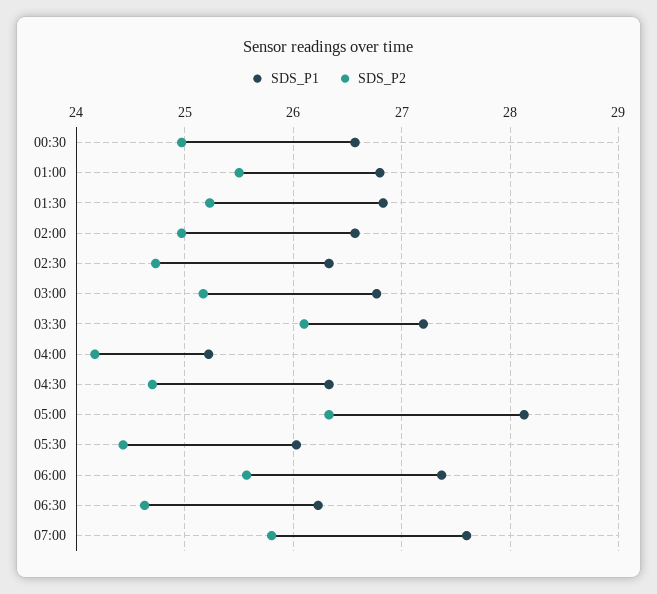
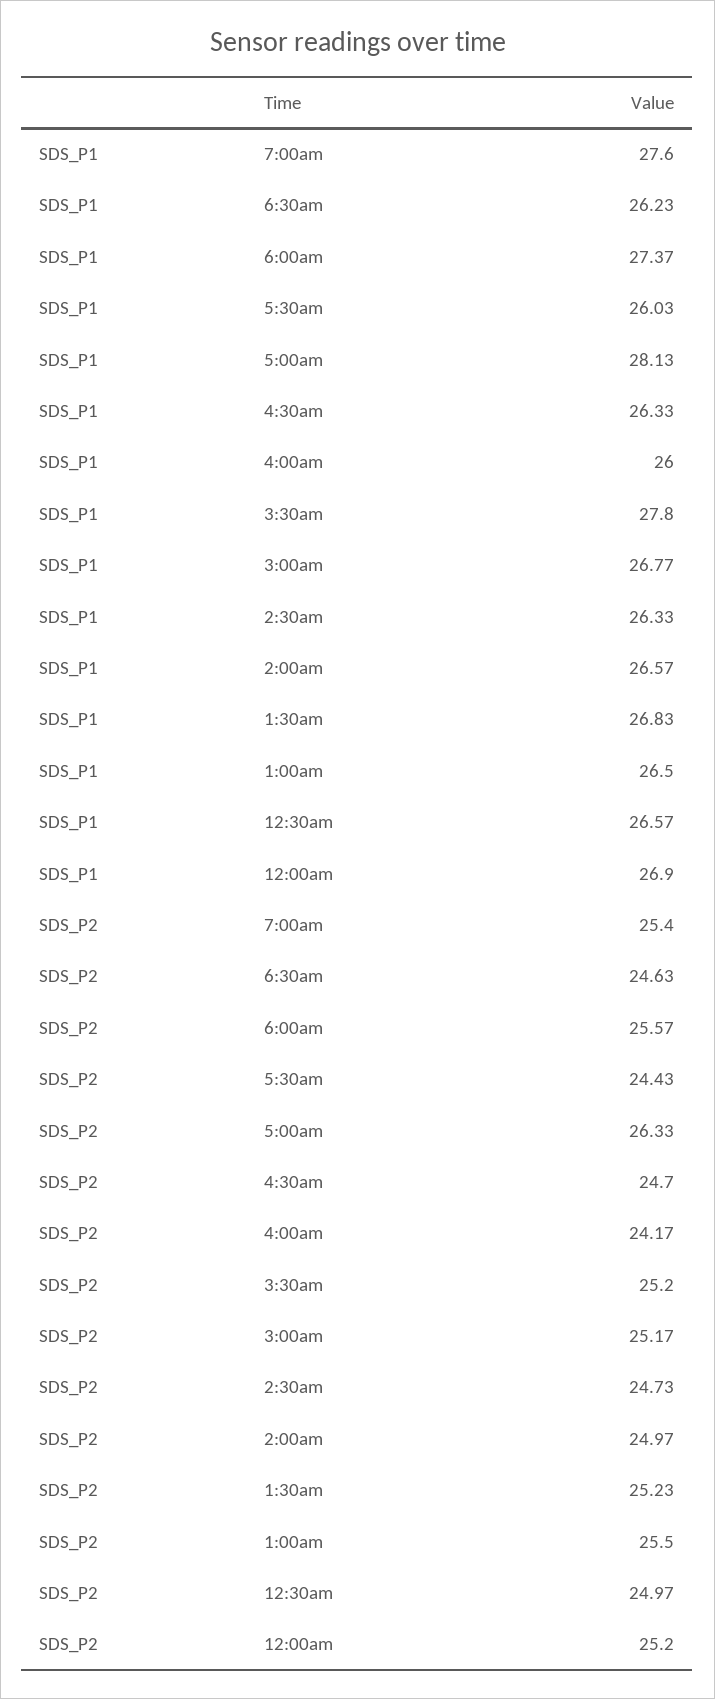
  {
    "SDS_P1": {
      "00:30": 26.57,
-     "01:00": 26.8,
+     "01:00": 26.5,
      "01:30": 26.83,
      "02:00": 26.57,
      "02:30": 26.33,
      "03:00": 26.77,
-     "03:30": 27.2,
+     "03:30": 27.8,
-     "04:00": 25.2,
+     "04:00": 26,
      "04:30": 26.33,
      "05:00": 28.13,
      "05:30": 26.03,
      "06:00": 27.37,
      "06:30": 26.23,
-     "07:00": 27.6
+     "07:00": 27.6,
+     "12:00am": 26.9
    },
    "SDS_P2": {
      "00:30": 24.97,
      "01:00": 25.5,
      "01:30": 25.23,
      "02:00": 24.97,
      "02:30": 24.73,
      "03:00": 25.17,
-     "03:30": 26.1,
+     "03:30": 25.2,
      "04:00": 24.17,
      "04:30": 24.7,
      "05:00": 26.33,
      "05:30": 24.43,
      "06:00": 25.57,
      "06:30": 24.63,
-     "07:00": 25.8
+     "07:00": 25.4,
+     "12:00am": 25.2
    }
  }

